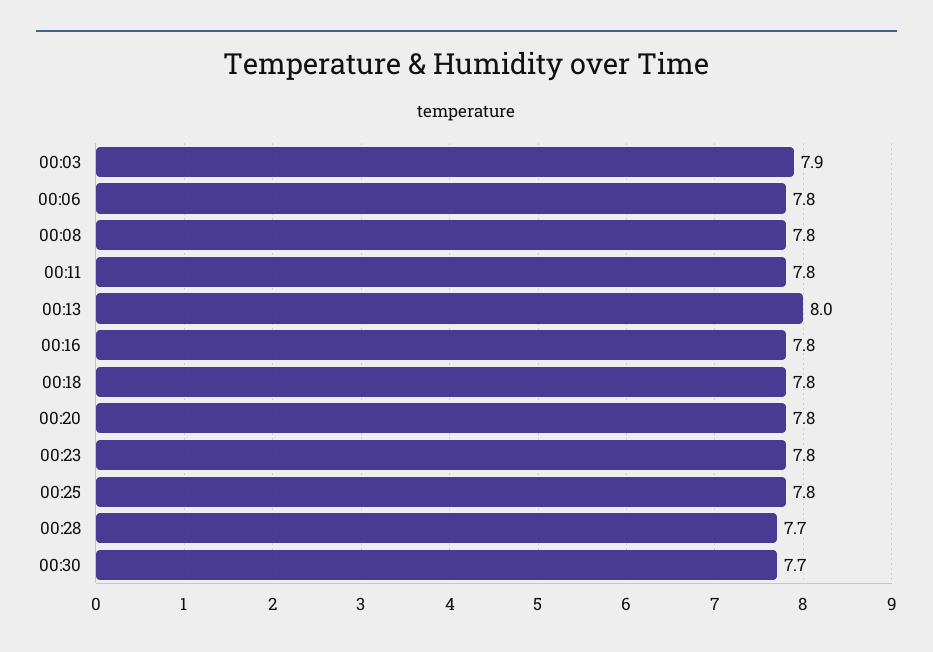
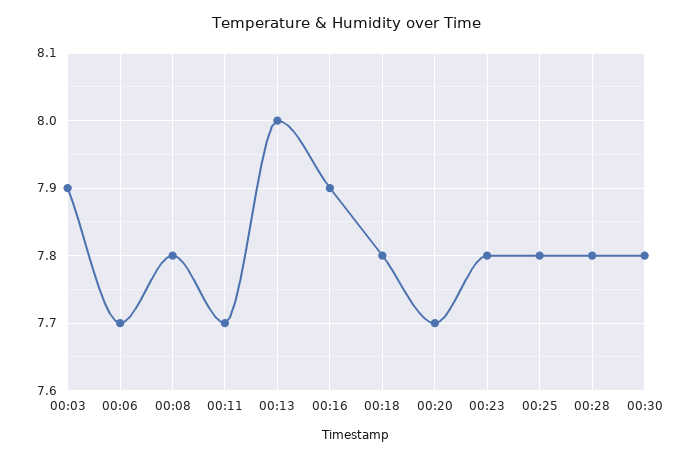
  {
    "00:03": 7.9,
-   "00:06": 7.8,
+   "00:06": 7.7,
    "00:08": 7.8,
-   "00:11": 7.8,
+   "00:11": 7.7,
    "00:13": 8,
-   "00:16": 7.8,
+   "00:16": 7.9,
    "00:18": 7.8,
-   "00:20": 7.8,
+   "00:20": 7.7,
    "00:23": 7.8,
    "00:25": 7.8,
-   "00:28": 7.7,
+   "00:28": 7.8,
-   "00:30": 7.7
+   "00:30": 7.8
  }

